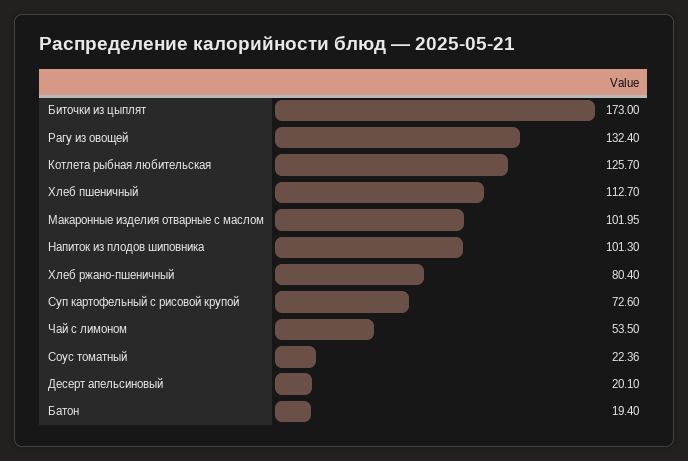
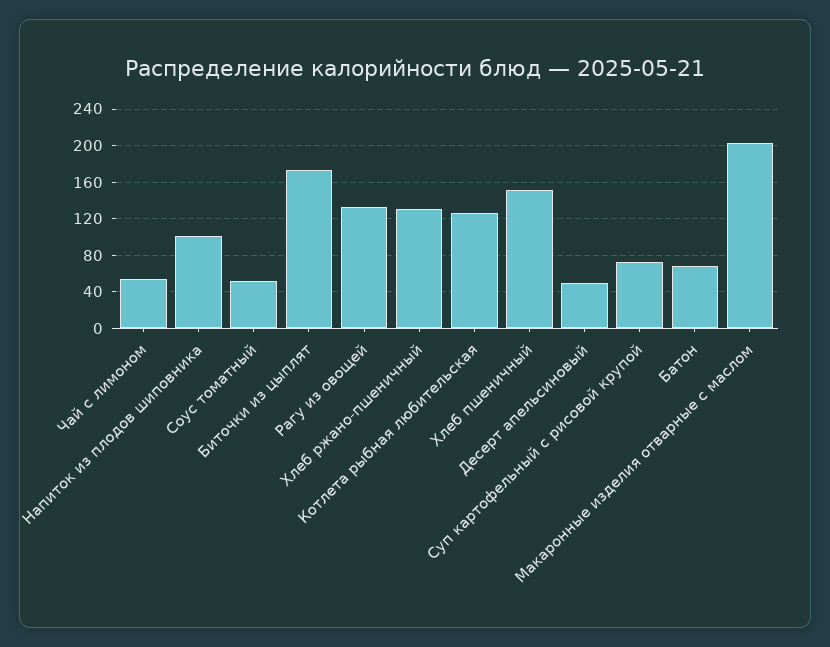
  {
    "Биточки из цыплят": 173,
    "Рагу из овощей": 132.4,
    "Котлета рыбная любительская": 125.7,
-   "Хлеб пшеничный": 112.7,
+   "Хлеб пшеничный": 150,
-   "Макаронные изделия отварные с маслом": 101.95,
+   "Макаронные изделия отварные с маслом": 200,
    "Напиток из плодов шиповника": 101.3,
-   "Хлеб ржано-пшеничный": 80.4,
+   "Хлеб ржано-пшеничный": 130,
    "Суп картофельный с рисовой крупой": 72.6,
    "Чай с лимоном": 53.5,
-   "Соус томатный": 22.36,
+   "Соус томатный": 50,
-   "Десерт апельсиновый": 20.1,
+   "Десерт апельсиновый": 50,
-   "Батон": 19.4
+   "Батон": 70
  }

